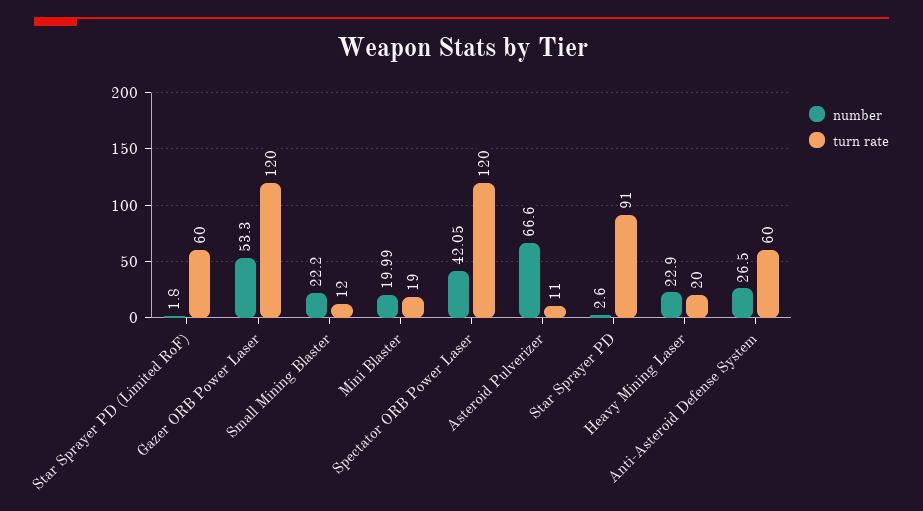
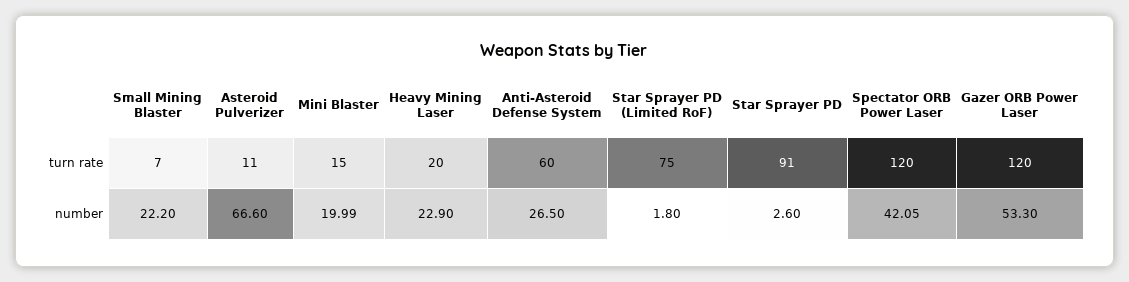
  {
    "number": {
      "Star Sprayer PD (Limited RoF)": 1.8,
      "Gazer ORB Power Laser": 53.3,
      "Small Mining Blaster": 22.2,
      "Mini Blaster": 19.99,
      "Spectator ORB Power Laser": 42.05,
      "Asteroid Pulverizer": 66.6,
      "Star Sprayer PD": 2.6,
      "Heavy Mining Laser": 22.9,
      "Anti-Asteroid Defense System": 26.5
    },
    "turn rate": {
-     "Star Sprayer PD (Limited RoF)": 60,
+     "Star Sprayer PD (Limited RoF)": 75,
      "Gazer ORB Power Laser": 120,
-     "Small Mining Blaster": 12,
+     "Small Mining Blaster": 7,
-     "Mini Blaster": 19,
+     "Mini Blaster": 15,
      "Spectator ORB Power Laser": 120,
      "Asteroid Pulverizer": 11,
      "Star Sprayer PD": 91,
      "Heavy Mining Laser": 20,
      "Anti-Asteroid Defense System": 60
    }
  }

